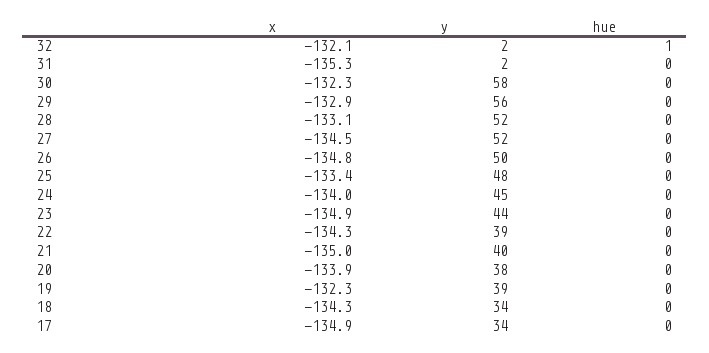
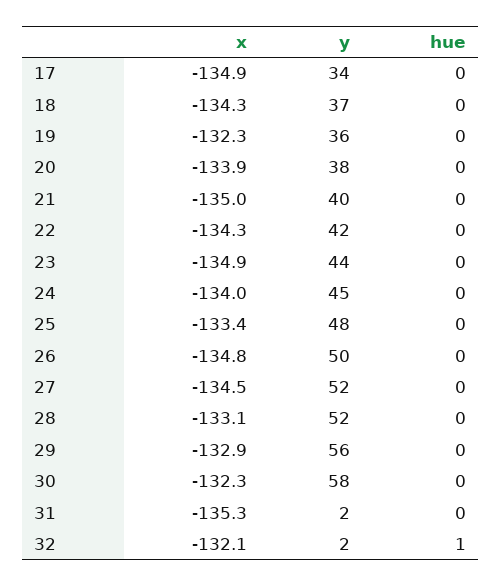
  {
    "x": {
      "32": -132.1,
      "31": -135.3,
      "30": -132.3,
      "29": -132.9,
      "28": -133.1,
      "27": -134.5,
      "26": -134.8,
      "25": -133.4,
      "24": -134,
      "23": -134.9,
      "22": -134.3,
      "21": -135,
      "20": -133.9,
      "19": -132.3,
      "18": -134.3,
      "17": -134.9
    },
    "y": {
      "32": 2,
      "31": 2,
      "30": 58,
      "29": 56,
      "28": 52,
      "27": 52,
      "26": 50,
      "25": 48,
      "24": 45,
      "23": 44,
-     "22": 39,
+     "22": 42,
      "21": 40,
      "20": 38,
-     "19": 39,
+     "19": 36,
-     "18": 34,
+     "18": 37,
      "17": 34
    },
    "hue": {
      "32": 1,
      "31": 0,
      "30": 0,
      "29": 0,
      "28": 0,
      "27": 0,
      "26": 0,
      "25": 0,
      "24": 0,
      "23": 0,
      "22": 0,
      "21": 0,
      "20": 0,
      "19": 0,
      "18": 0,
      "17": 0
    }
  }

